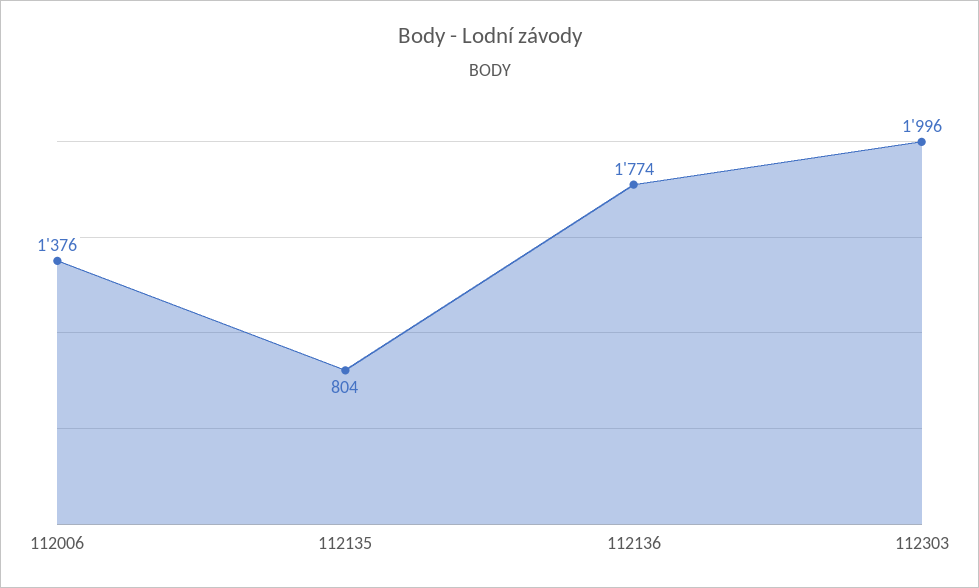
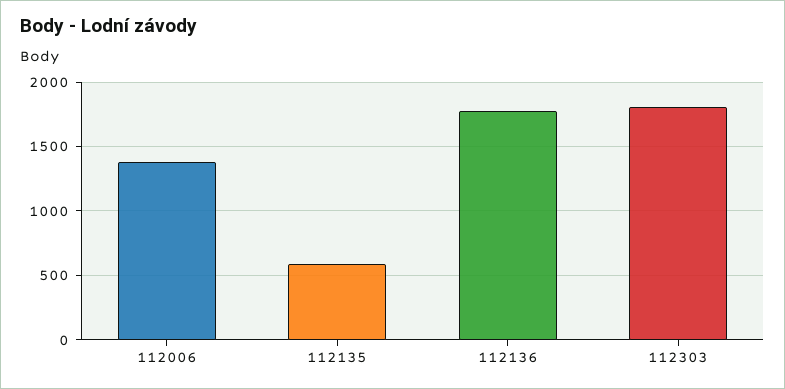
  {
    "112006": 1376,
-   "112135": 804,
+   "112135": 600,
    "112136": 1774,
-   "112303": 1996
+   "112303": 1800
  }

